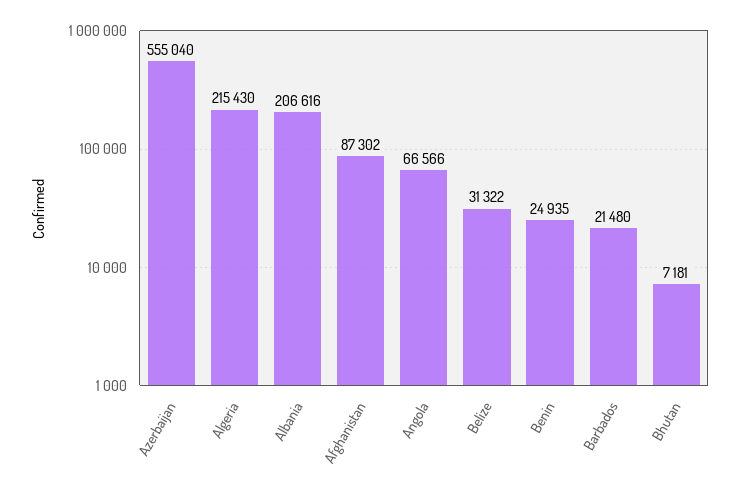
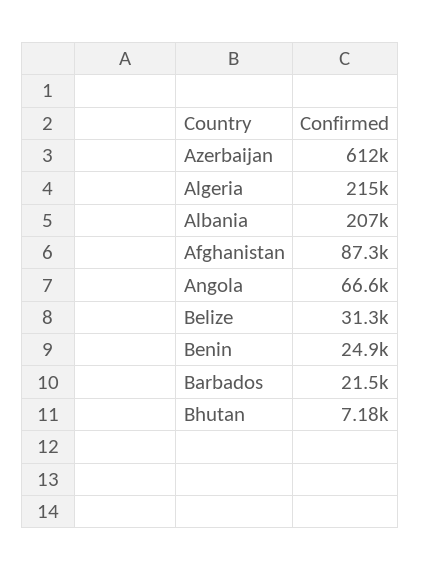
  {
-   "Azerbaijan": 555040,
+   "Azerbaijan": 612000,
    "Algeria": 215430,
    "Albania": 206616,
    "Afghanistan": 87302,
    "Angola": 66566,
    "Belize": 31322,
    "Benin": 24935,
    "Barbados": 21480,
    "Bhutan": 7181
  }

